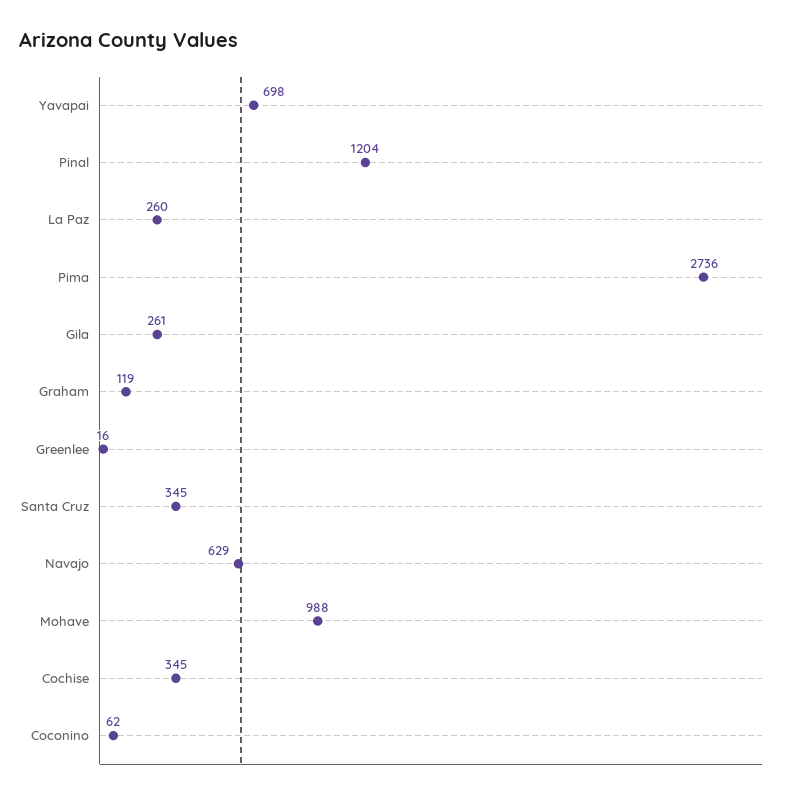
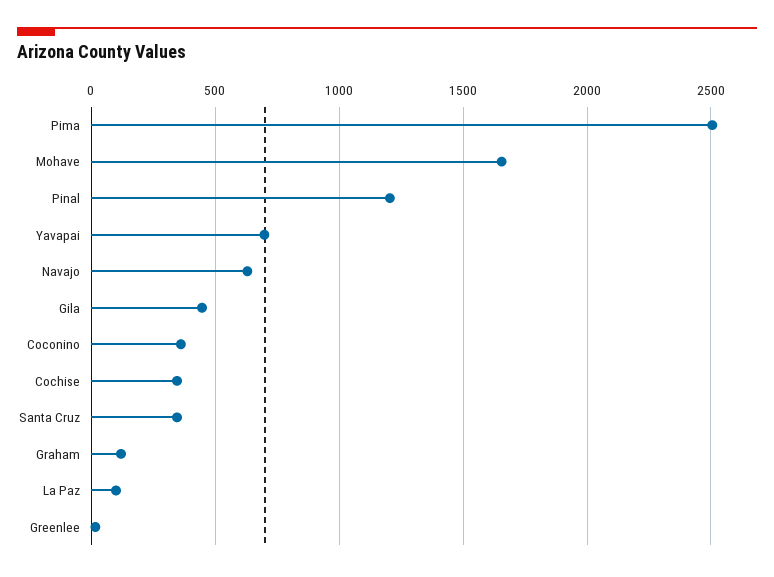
  {
    "Yavapai": 698,
    "Pinal": 1204,
-   "La Paz": 260,
+   "La Paz": 100,
-   "Pima": 2736,
+   "Pima": 2500,
-   "Gila": 261,
+   "Gila": 450,
    "Graham": 119,
    "Greenlee": 16,
    "Santa Cruz": 345,
    "Navajo": 629,
-   "Mohave": 988,
+   "Mohave": 1650,
    "Cochise": 345,
-   "Coconino": 62
+   "Coconino": 350
  }

